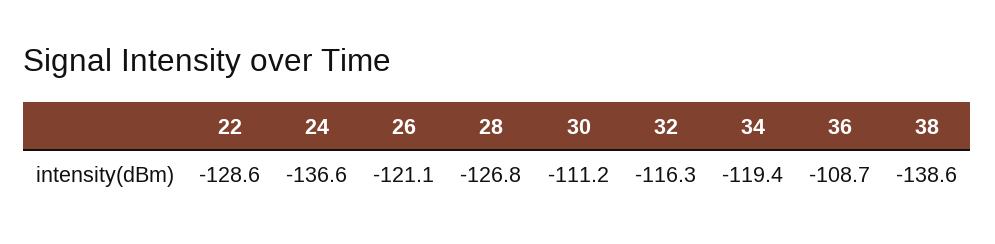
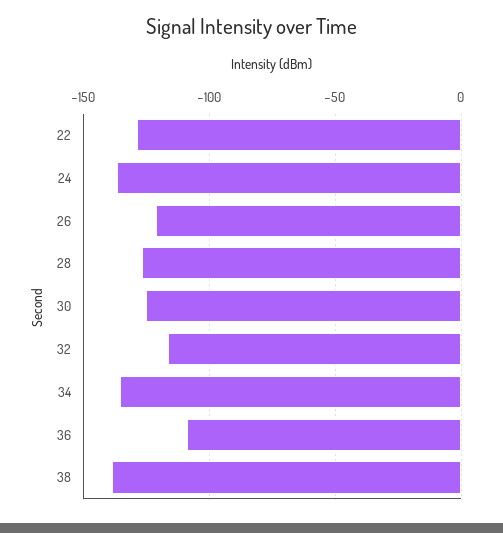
  {
    "22": -128.6,
    "24": -136.6,
    "26": -121.1,
    "28": -126.8,
-   "30": -111.2,
+   "30": -125,
    "32": -116.3,
-   "34": -119.4,
+   "34": -135,
    "36": -108.7,
    "38": -138.6
  }

